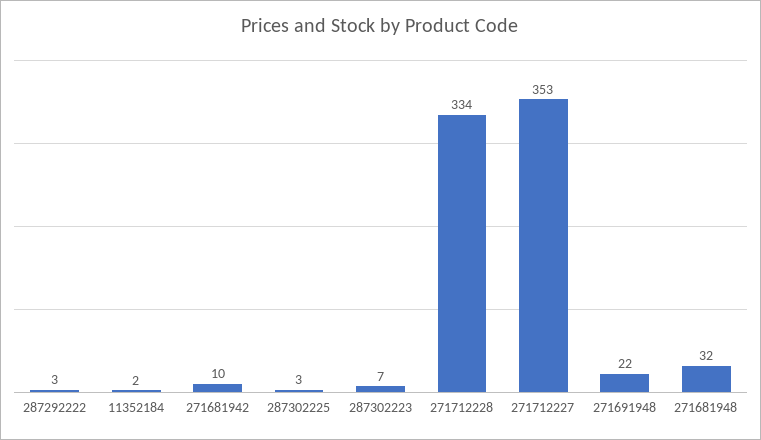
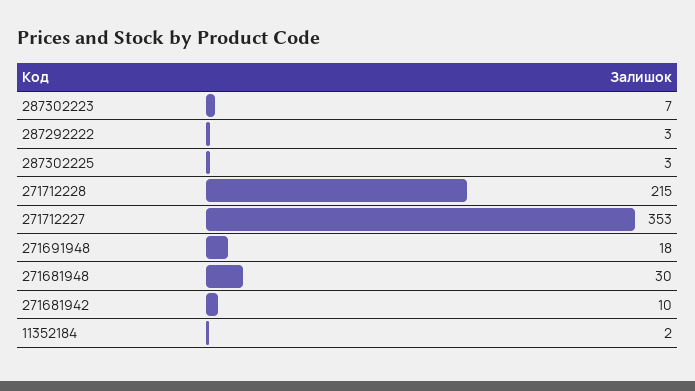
  {
    "287292222": 3,
    "11352184": 2,
    "271681942": 10,
    "287302225": 3,
    "287302223": 7,
-   "271712228": 334,
+   "271712228": 215,
    "271712227": 353,
-   "271691948": 22,
+   "271691948": 18,
-   "271681948": 32
+   "271681948": 30
  }

